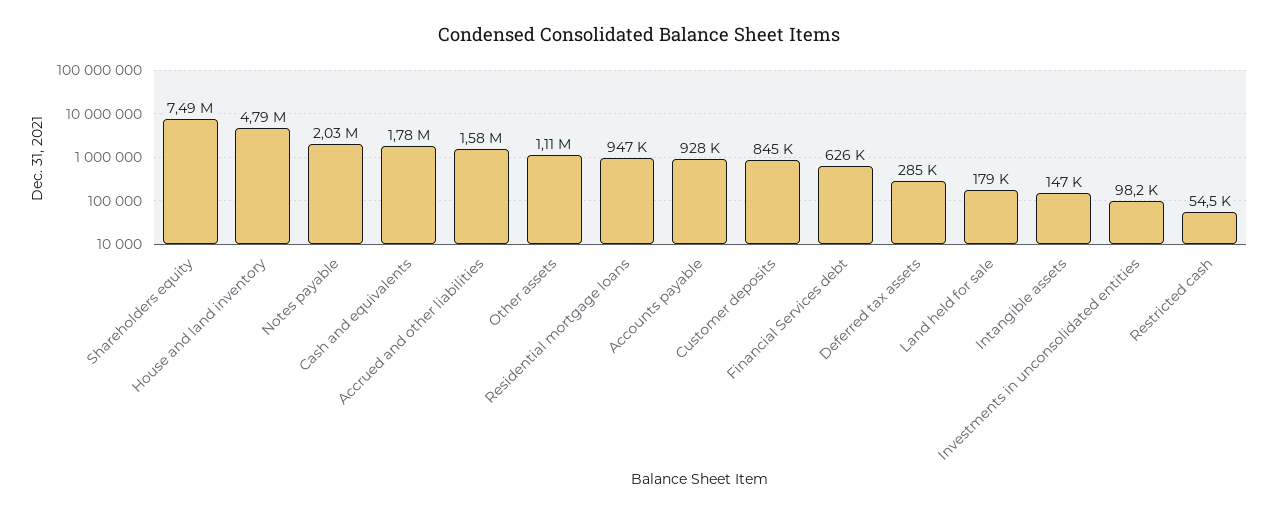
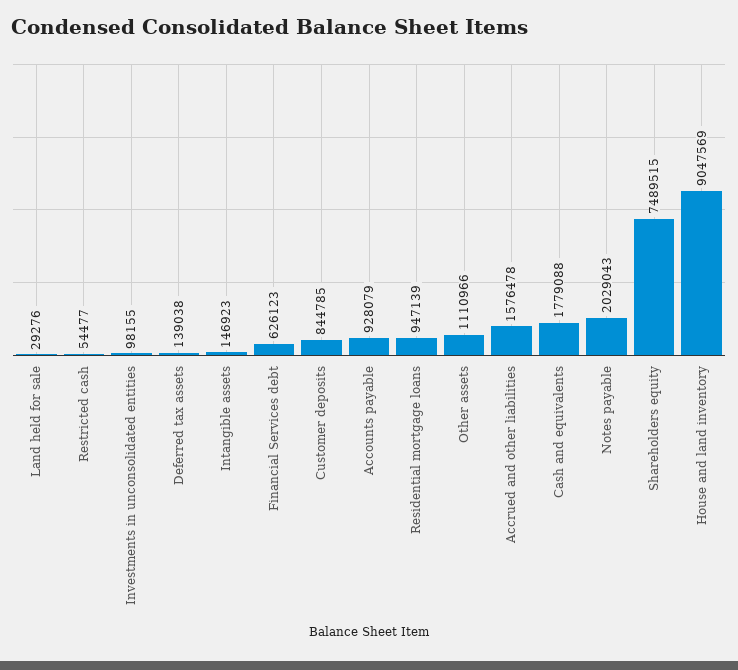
  {
    "Shareholders equity": 7489515,
-   "House and land inventory": 4790000,
+   "House and land inventory": 9047569,
    "Notes payable": 2029043,
    "Cash and equivalents": 1779088,
    "Accrued and other liabilities": 1576478,
    "Other assets": 1110966,
    "Residential mortgage loans": 947139,
    "Accounts payable": 928079,
    "Customer deposits": 844785,
    "Financial Services debt": 626123,
-   "Deferred tax assets": 285000,
+   "Deferred tax assets": 139038,
-   "Land held for sale": 179000,
+   "Land held for sale": 29276,
    "Intangible assets": 146923,
    "Investments in unconsolidated entities": 98155,
    "Restricted cash": 54477
  }

